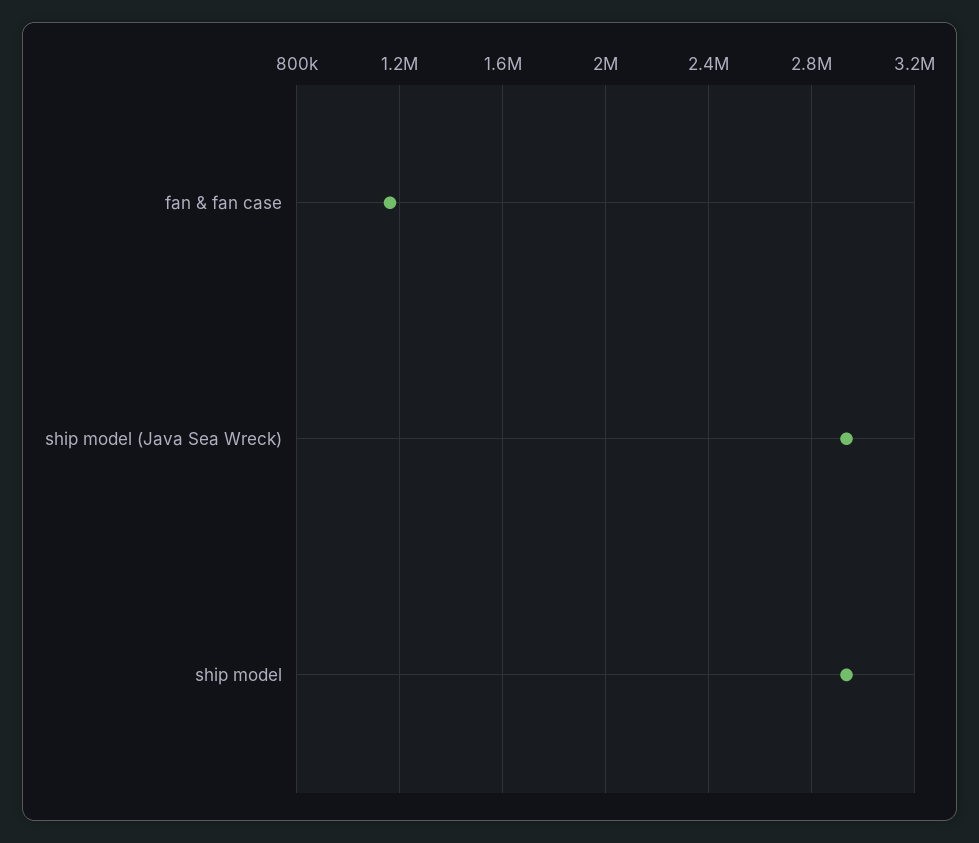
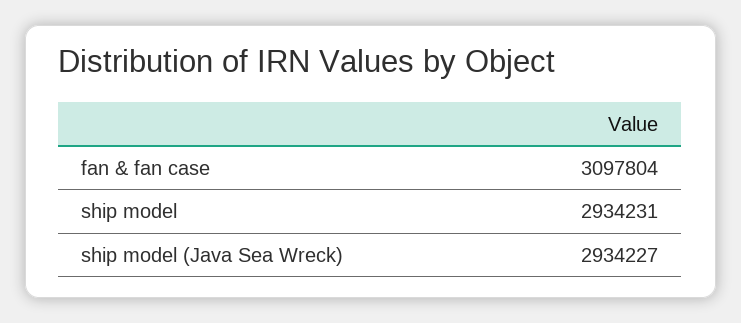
  {
-   "fan & fan case": 1150000,
+   "fan & fan case": 3097804,
    "ship model (Java Sea Wreck)": 2934227,
    "ship model": 2934231
  }

